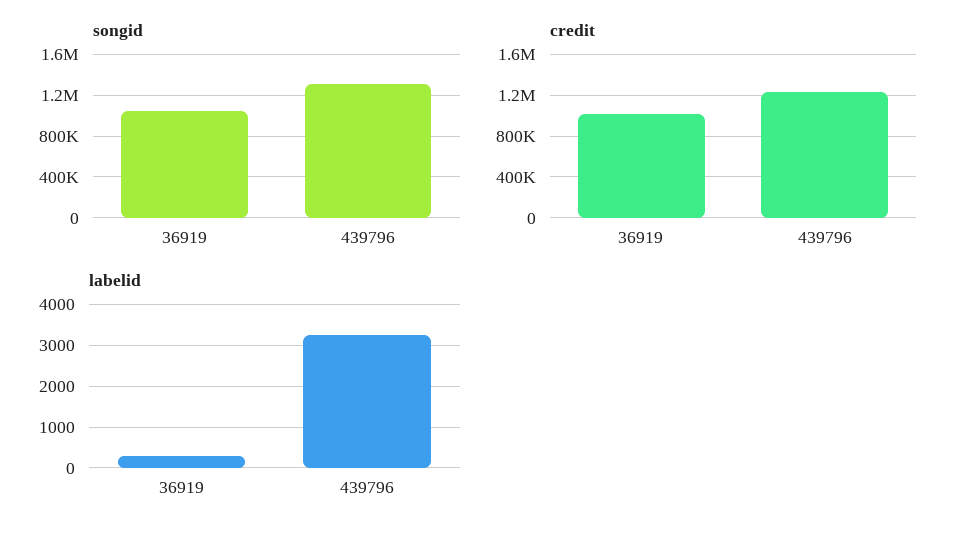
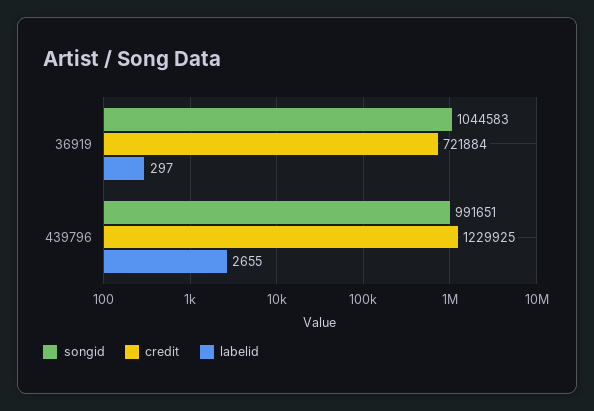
  {
    "songid": {
      "36919": 1044583,
-     "439796": 1300000
+     "439796": 991651
    },
    "credit": {
-     "36919": 1000000,
+     "36919": 721884,
      "439796": 1229925
    },
    "labelid": {
      "36919": 297,
-     "439796": 3200
+     "439796": 2655
    }
  }

